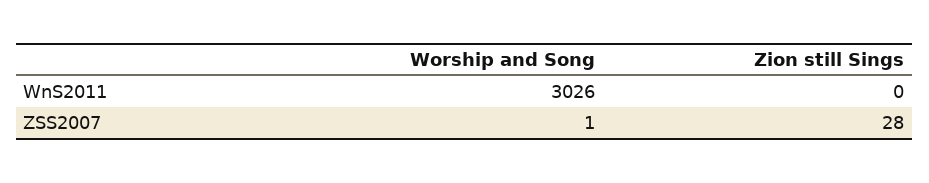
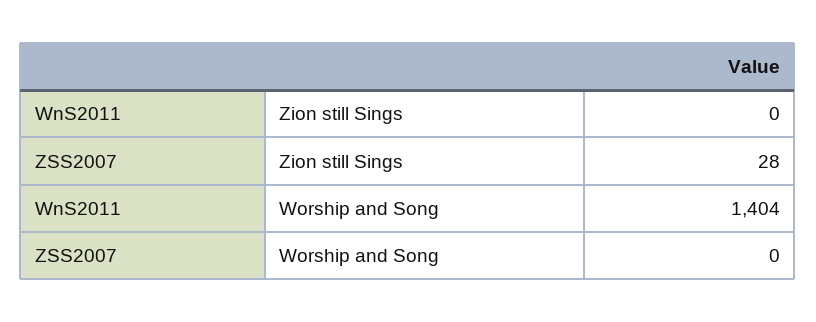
  {
    "Worship and Song": {
-     "WnS2011": 3026,
+     "WnS2011": 1404,
-     "ZSS2007": 1
+     "ZSS2007": 0
    },
    "Zion still Sings": {
      "WnS2011": 0,
      "ZSS2007": 28
    }
  }

